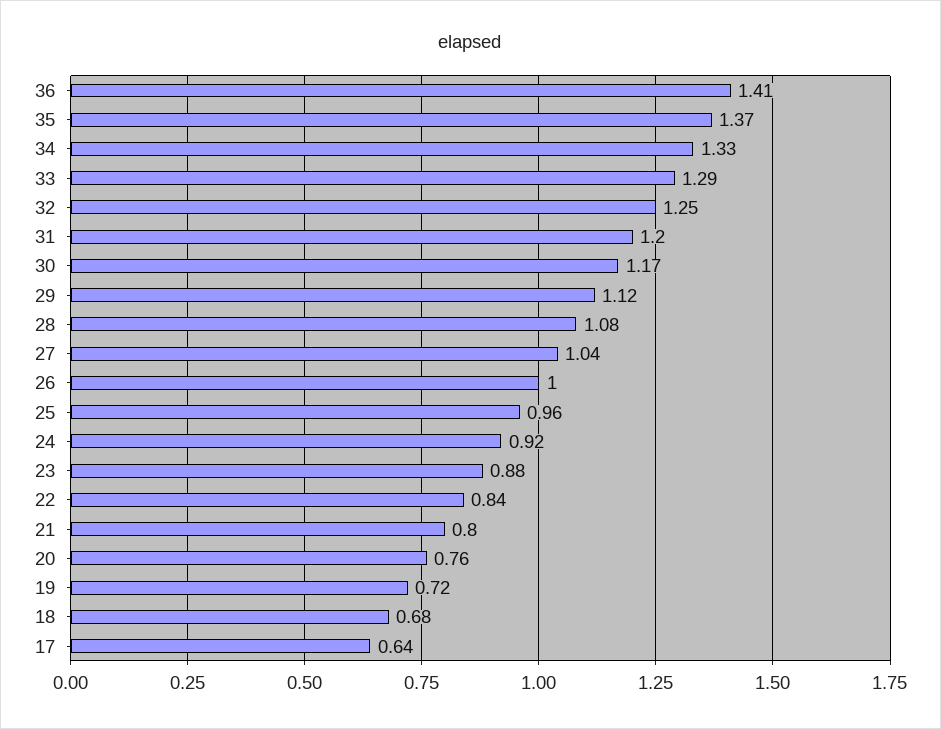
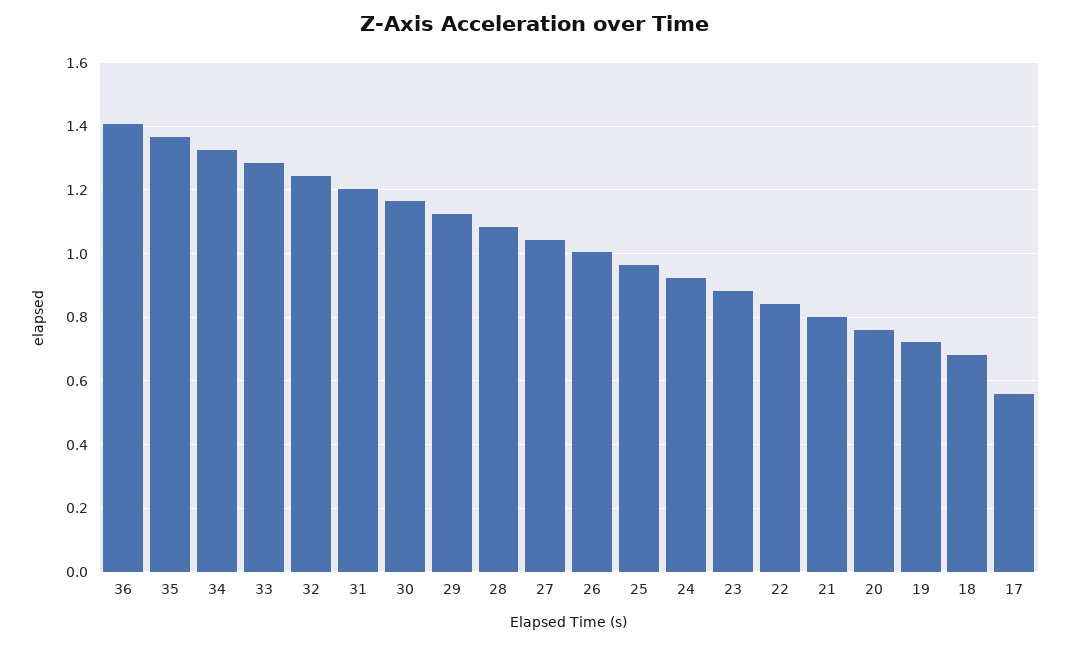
  {
    "36": 1.41,
    "35": 1.37,
    "34": 1.33,
    "33": 1.29,
    "32": 1.25,
    "31": 1.2,
    "30": 1.17,
    "29": 1.12,
    "28": 1.08,
    "27": 1.04,
    "26": 1,
    "25": 0.96,
    "24": 0.92,
    "23": 0.88,
    "22": 0.84,
    "21": 0.8,
    "20": 0.76,
    "19": 0.72,
    "18": 0.68,
-   "17": 0.64
+   "17": 0.56
  }

